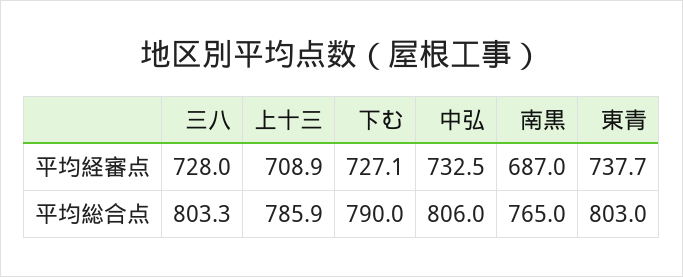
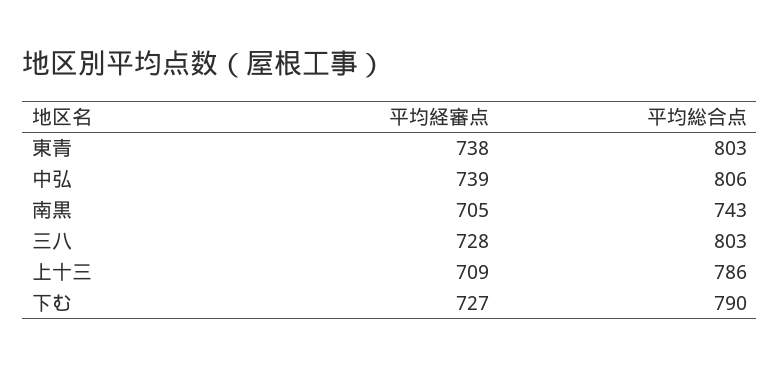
  {
    "三八": {
      "平均経審点": 728,
      "平均総合点": 803.3
    },
    "上十三": {
      "平均経審点": 708.9,
      "平均総合点": 785.9
    },
    "下む": {
      "平均経審点": 727.1,
      "平均総合点": 790
    },
    "中弘": {
-     "平均経審点": 732.5,
+     "平均経審点": 739,
      "平均総合点": 806
    },
    "南黒": {
-     "平均経審点": 687,
+     "平均経審点": 705,
-     "平均総合点": 765
+     "平均総合点": 743
    },
    "東青": {
      "平均経審点": 737.7,
      "平均総合点": 803
    }
  }

